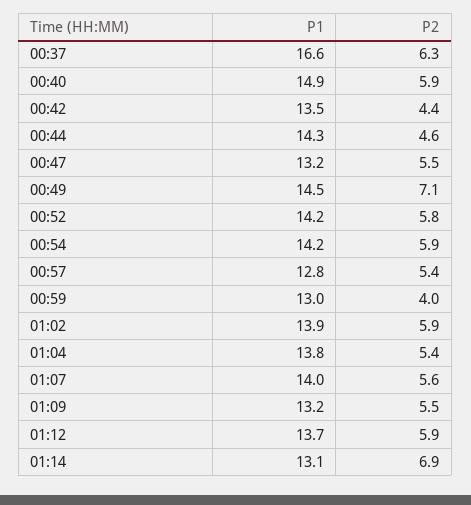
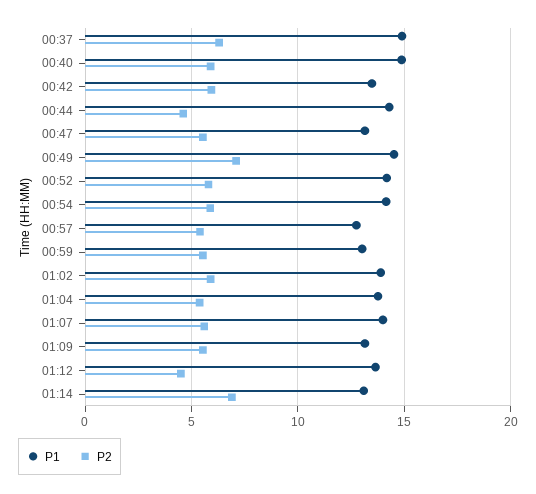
  {
    "P1": {
-     "00:37": 16.6,
+     "00:37": 15,
      "00:40": 14.9,
      "00:42": 13.5,
      "00:44": 14.3,
      "00:47": 13.2,
      "00:49": 14.5,
      "00:52": 14.2,
      "00:54": 14.2,
      "00:57": 12.8,
      "00:59": 13,
      "01:02": 13.9,
      "01:04": 13.8,
      "01:07": 14,
      "01:09": 13.2,
      "01:12": 13.7,
      "01:14": 13.1
    },
    "P2": {
      "00:37": 6.3,
      "00:40": 5.9,
-     "00:42": 4.4,
+     "00:42": 6,
      "00:44": 4.6,
      "00:47": 5.5,
      "00:49": 7.1,
      "00:52": 5.8,
      "00:54": 5.9,
      "00:57": 5.4,
-     "00:59": 4,
+     "00:59": 5.5,
      "01:02": 5.9,
      "01:04": 5.4,
      "01:07": 5.6,
      "01:09": 5.5,
-     "01:12": 5.9,
+     "01:12": 4.5,
      "01:14": 6.9
    }
  }

